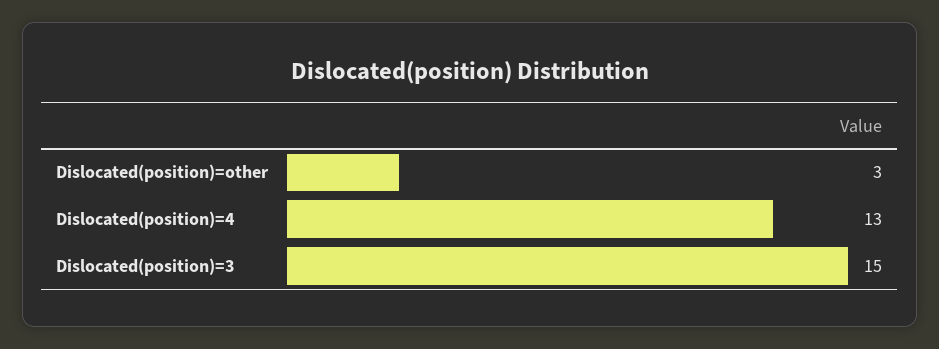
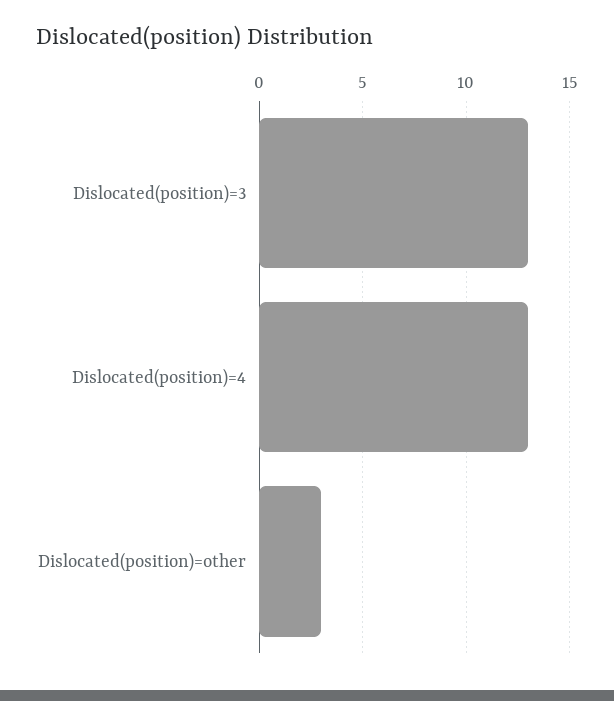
  {
    "Dislocated(position)=other": 3,
    "Dislocated(position)=4": 13,
-   "Dislocated(position)=3": 15
+   "Dislocated(position)=3": 13
  }

